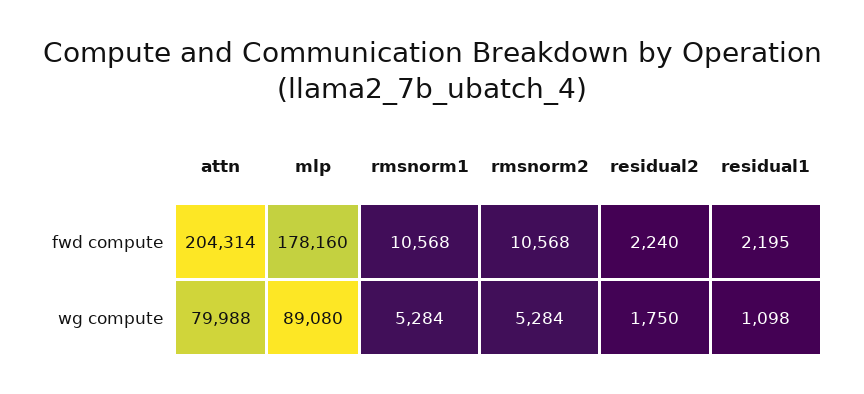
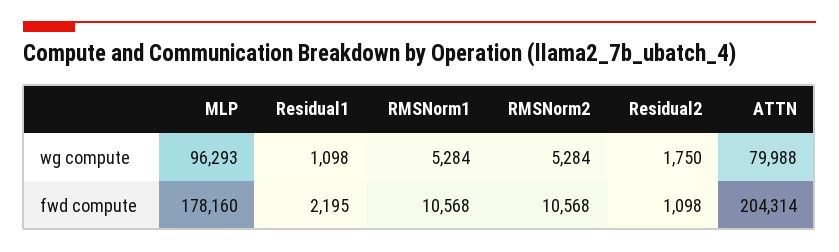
  {
    "attn": {
      "fwd compute": 204314,
      "wg compute": 79988
    },
    "mlp": {
      "fwd compute": 178160,
-     "wg compute": 89080
+     "wg compute": 96293
    },
    "rmsnorm1": {
      "fwd compute": 10568,
      "wg compute": 5284
    },
    "rmsnorm2": {
      "fwd compute": 10568,
      "wg compute": 5284
    },
    "residual2": {
-     "fwd compute": 2240,
+     "fwd compute": 1098,
      "wg compute": 1750
    },
    "residual1": {
      "fwd compute": 2195,
      "wg compute": 1098
    }
  }

